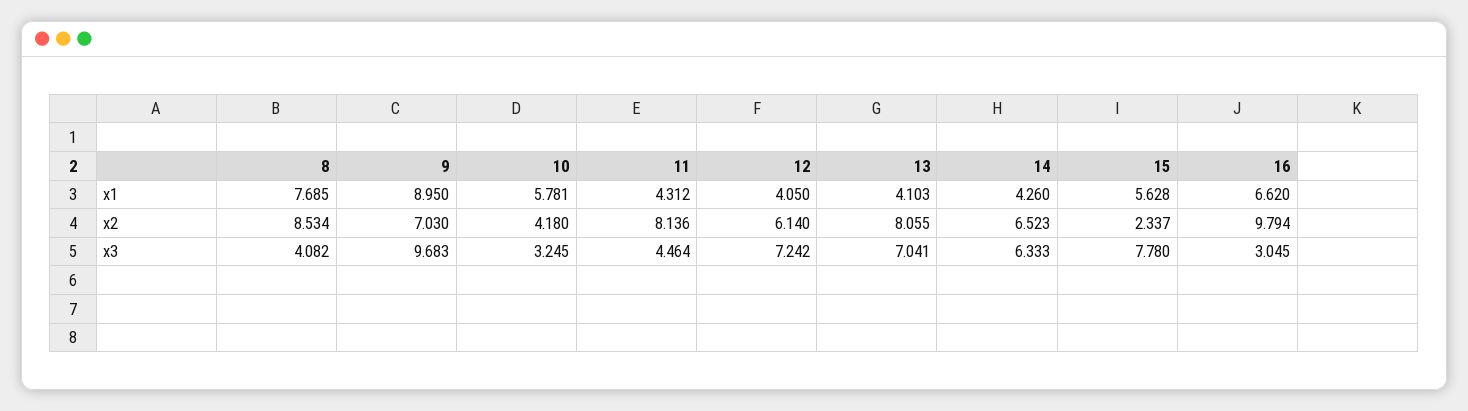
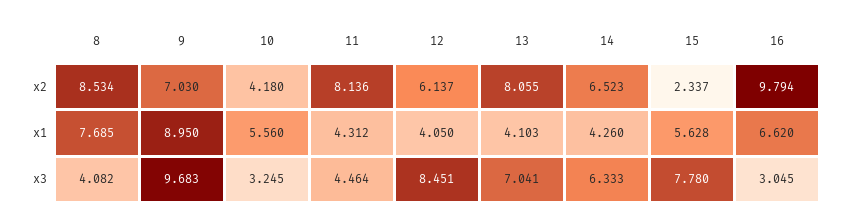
  {
    "8": {
      "x1": 7.685,
      "x2": 8.534,
      "x3": 4.082
    },
    "9": {
      "x1": 8.95,
      "x2": 7.03,
      "x3": 9.683
    },
    "10": {
-     "x1": 5.781,
+     "x1": 5.56,
      "x2": 4.18,
      "x3": 3.245
    },
    "11": {
      "x1": 4.312,
      "x2": 8.136,
      "x3": 4.464
    },
    "12": {
      "x1": 4.05,
-     "x2": 6.14,
+     "x2": 6.137,
-     "x3": 7.242
+     "x3": 8.451
    },
    "13": {
      "x1": 4.103,
      "x2": 8.055,
      "x3": 7.041
    },
    "14": {
      "x1": 4.26,
      "x2": 6.523,
      "x3": 6.333
    },
    "15": {
      "x1": 5.628,
      "x2": 2.337,
      "x3": 7.78
    },
    "16": {
      "x1": 6.62,
      "x2": 9.794,
      "x3": 3.045
    }
  }

